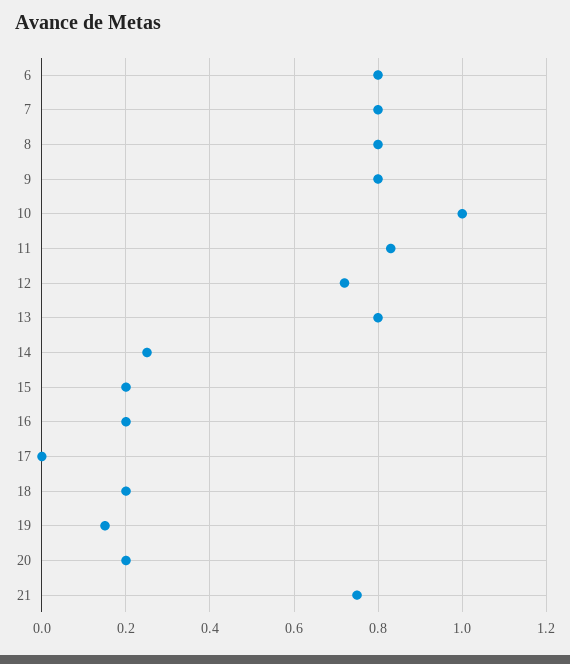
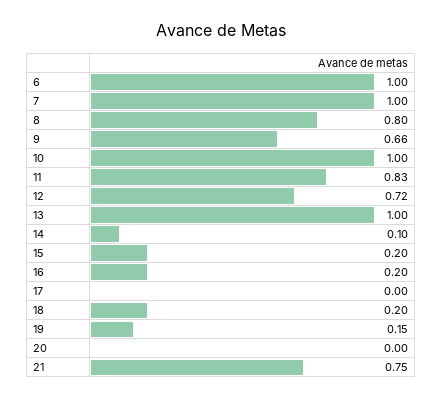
  {
-   "6": 0.8,
+   "6": 1,
-   "7": 0.8,
+   "7": 1,
    "8": 0.8,
-   "9": 0.8,
+   "9": 0.66,
    "10": 1,
    "11": 0.83,
    "12": 0.72,
-   "13": 0.8,
+   "13": 1,
-   "14": 0.25,
+   "14": 0.1,
    "15": 0.2,
    "16": 0.2,
    "17": 0,
    "18": 0.2,
    "19": 0.15,
-   "20": 0.2,
+   "20": 0,
    "21": 0.75
  }

